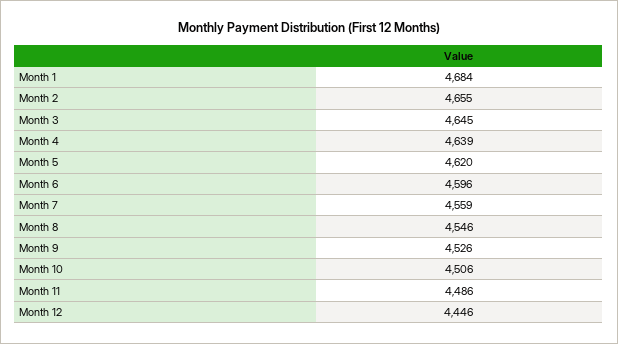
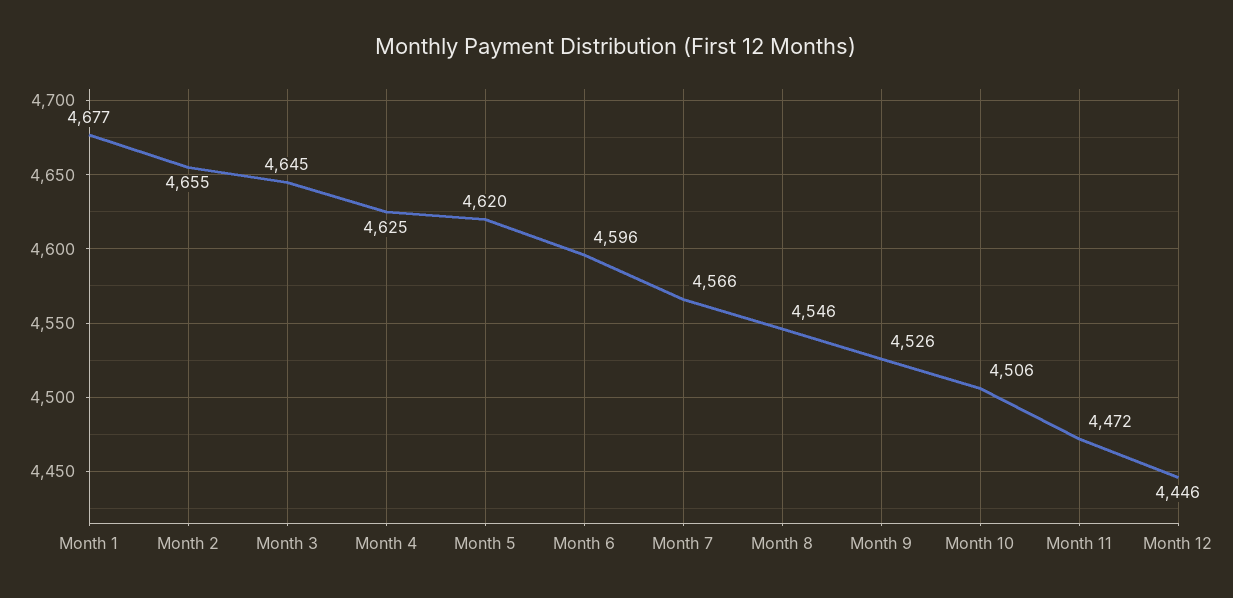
  {
-   "Month 1": 4684,
+   "Month 1": 4677,
    "Month 2": 4655,
    "Month 3": 4645,
-   "Month 4": 4639,
+   "Month 4": 4625,
    "Month 5": 4620,
    "Month 6": 4596,
-   "Month 7": 4559,
+   "Month 7": 4566,
    "Month 8": 4546,
    "Month 9": 4526,
    "Month 10": 4506,
-   "Month 11": 4486,
+   "Month 11": 4472,
    "Month 12": 4446
  }

